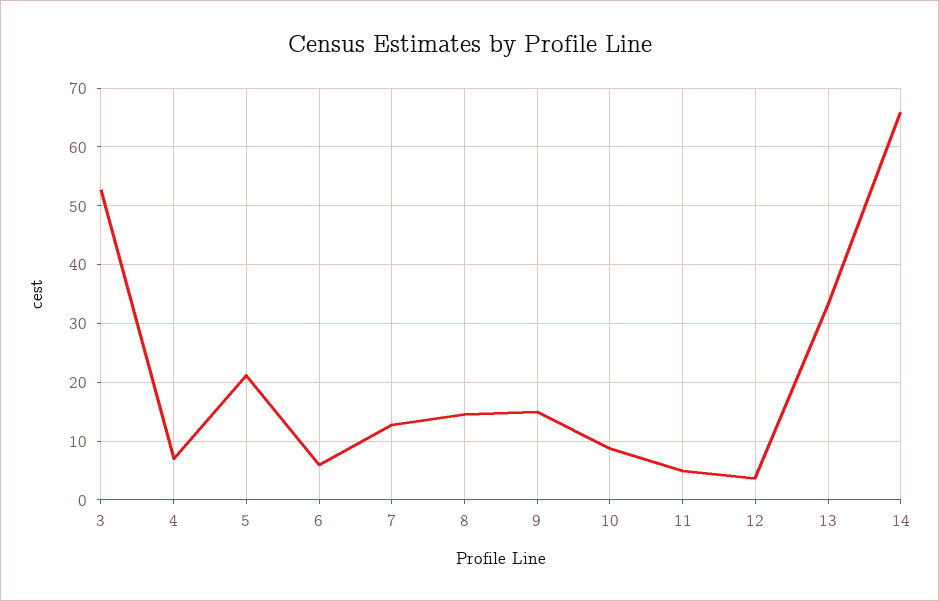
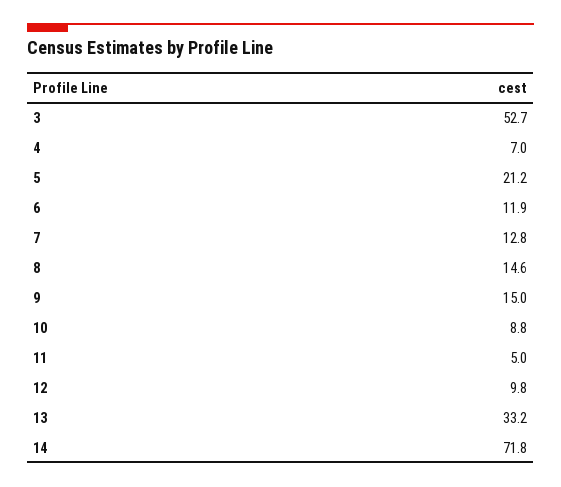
  {
    "3": 52.7,
    "4": 7,
    "5": 21.2,
-   "6": 6,
+   "6": 11.9,
    "7": 12.8,
    "8": 14.6,
    "9": 15,
    "10": 8.8,
    "11": 5,
-   "12": 4,
+   "12": 9.8,
    "13": 33.2,
-   "14": 66
+   "14": 71.8
  }

